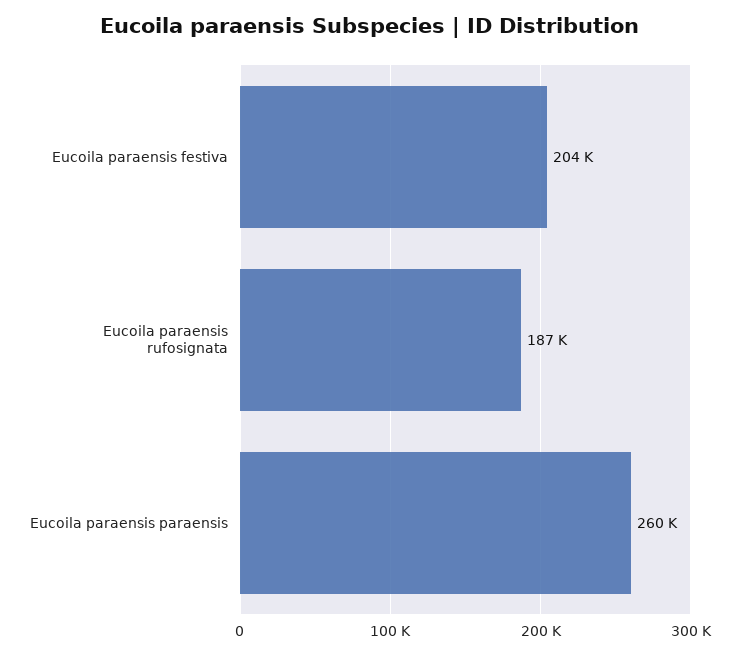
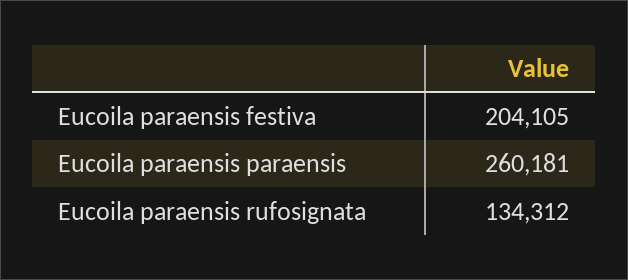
  {
    "Eucoila paraensis festiva": 204105,
-   "Eucoila paraensis rufosignata": 187000,
+   "Eucoila paraensis rufosignata": 134312,
    "Eucoila paraensis paraensis": 260181
  }

